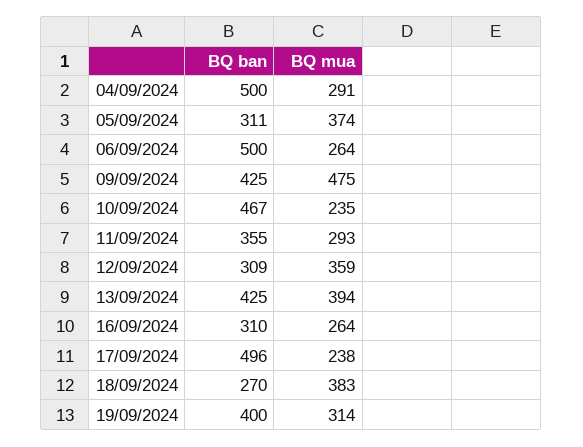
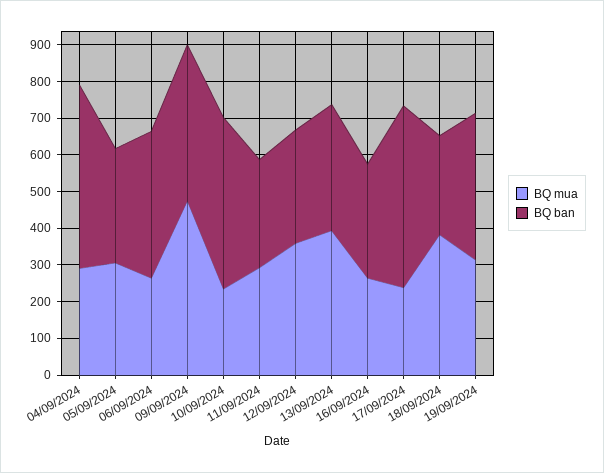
  {
    "BQ ban": {
      "04/09/2024": 500,
      "05/09/2024": 311,
-     "06/09/2024": 500,
+     "06/09/2024": 400,
      "09/09/2024": 425,
      "10/09/2024": 467,
-     "11/09/2024": 355,
+     "11/09/2024": 300,
      "12/09/2024": 309,
-     "13/09/2024": 425,
+     "13/09/2024": 350,
      "16/09/2024": 310,
      "17/09/2024": 496,
      "18/09/2024": 270,
      "19/09/2024": 400
    },
    "BQ mua": {
      "04/09/2024": 291,
-     "05/09/2024": 374,
+     "05/09/2024": 300,
      "06/09/2024": 264,
      "09/09/2024": 475,
      "10/09/2024": 235,
      "11/09/2024": 293,
      "12/09/2024": 359,
      "13/09/2024": 394,
      "16/09/2024": 264,
      "17/09/2024": 238,
      "18/09/2024": 383,
      "19/09/2024": 314
    }
  }

